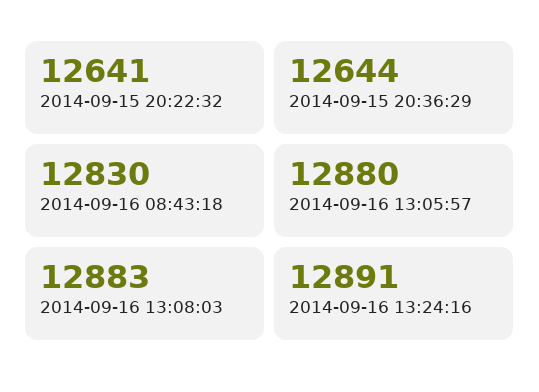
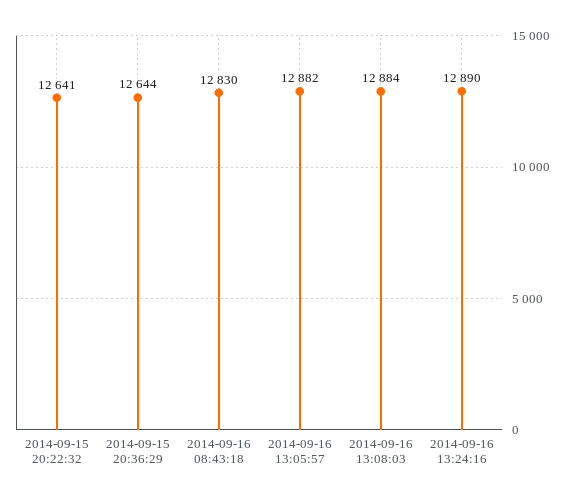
  {
    "2014-09-15 20:22:32": 12641,
    "2014-09-15 20:36:29": 12644,
    "2014-09-16 08:43:18": 12830,
-   "2014-09-16 13:05:57": 12880,
+   "2014-09-16 13:05:57": 12882,
-   "2014-09-16 13:08:03": 12883,
+   "2014-09-16 13:08:03": 12884,
-   "2014-09-16 13:24:16": 12891
+   "2014-09-16 13:24:16": 12890
  }

